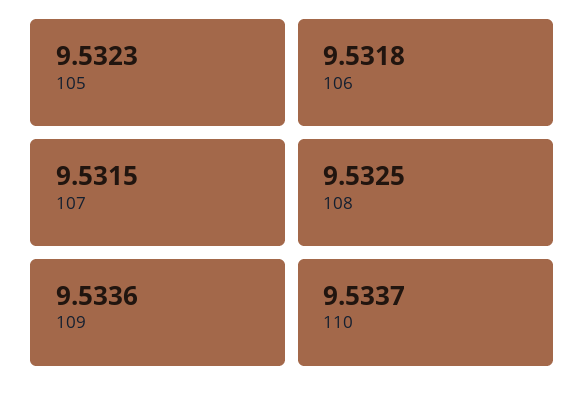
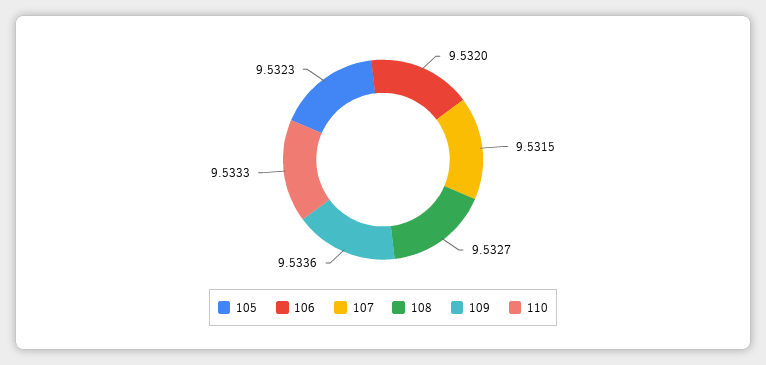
  {
    "105": 9.5323,
-   "106": 9.5318,
+   "106": 9.532,
    "107": 9.5315,
-   "108": 9.5325,
+   "108": 9.5327,
    "109": 9.5336,
-   "110": 9.5337
+   "110": 9.5333
  }

